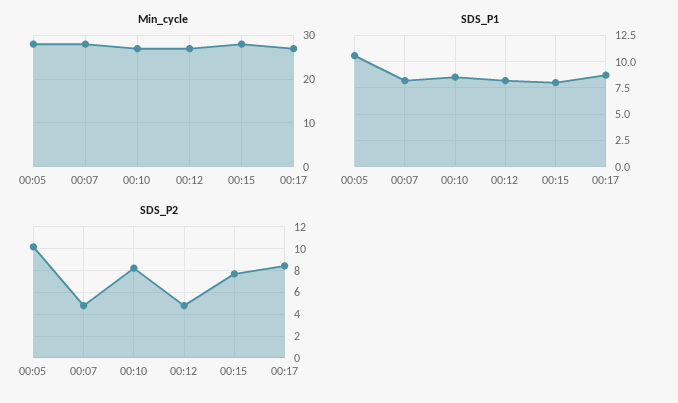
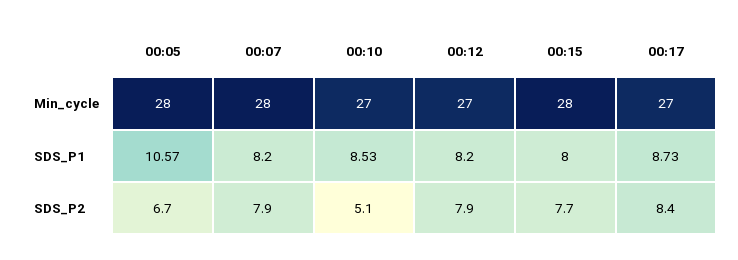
  {
    "Min_cycle": {
      "00:05": 28,
      "00:07": 28,
      "00:10": 27,
      "00:12": 27,
      "00:15": 28,
      "00:17": 27
    },
    "SDS_P1": {
      "00:05": 10.57,
      "00:07": 8.2,
      "00:10": 8.53,
      "00:12": 8.2,
      "00:15": 8,
      "00:17": 8.73
    },
    "SDS_P2": {
-     "00:05": 10,
+     "00:05": 6.7,
-     "00:07": 5,
+     "00:07": 7.9,
-     "00:10": 8,
+     "00:10": 5.1,
-     "00:12": 5,
+     "00:12": 7.9,
      "00:15": 7.7,
      "00:17": 8.4
    }
  }

